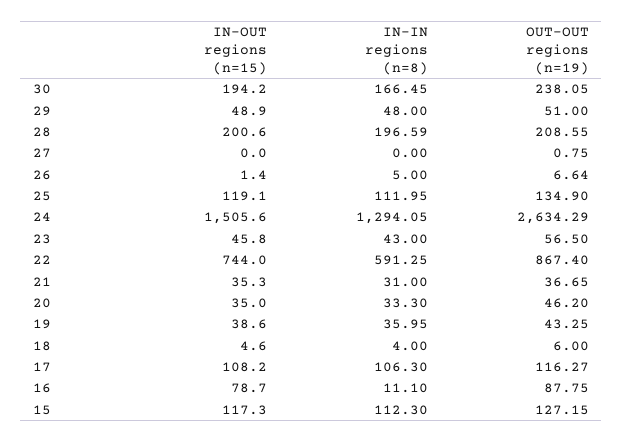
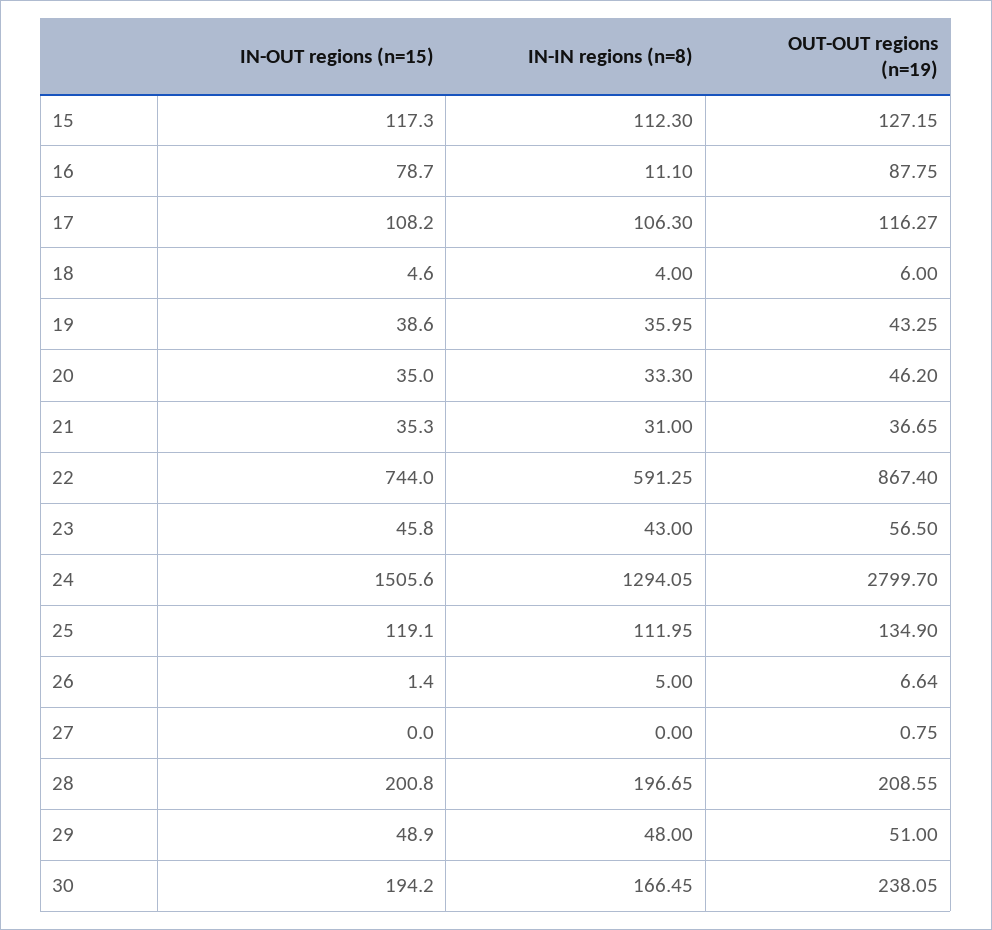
  {
    "IN-OUT regions (n=15)": {
      "30": 194.2,
      "29": 48.9,
-     "28": 200.6,
+     "28": 200.8,
      "27": 0,
      "26": 1.4,
      "25": 119.1,
      "24": 1505.6,
      "23": 45.8,
      "22": 744,
      "21": 35.3,
      "20": 35,
      "19": 38.6,
      "18": 4.6,
      "17": 108.2,
      "16": 78.7,
      "15": 117.3
    },
    "IN-IN regions (n=8)": {
      "30": 166.45,
      "29": 48,
-     "28": 196.59,
+     "28": 196.65,
      "27": 0,
      "26": 5,
      "25": 111.95,
      "24": 1294.05,
      "23": 43,
      "22": 591.25,
      "21": 31,
      "20": 33.3,
      "19": 35.95,
      "18": 4,
      "17": 106.3,
      "16": 11.1,
      "15": 112.3
    },
    "OUT-OUT regions (n=19)": {
      "30": 238.05,
      "29": 51,
      "28": 208.55,
      "27": 0.75,
      "26": 6.64,
      "25": 134.9,
-     "24": 2634.29,
+     "24": 2799.7,
      "23": 56.5,
      "22": 867.4,
      "21": 36.65,
      "20": 46.2,
      "19": 43.25,
      "18": 6,
      "17": 116.27,
      "16": 87.75,
      "15": 127.15
    }
  }

